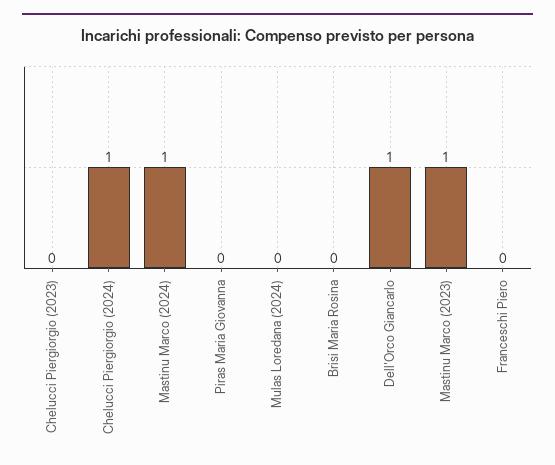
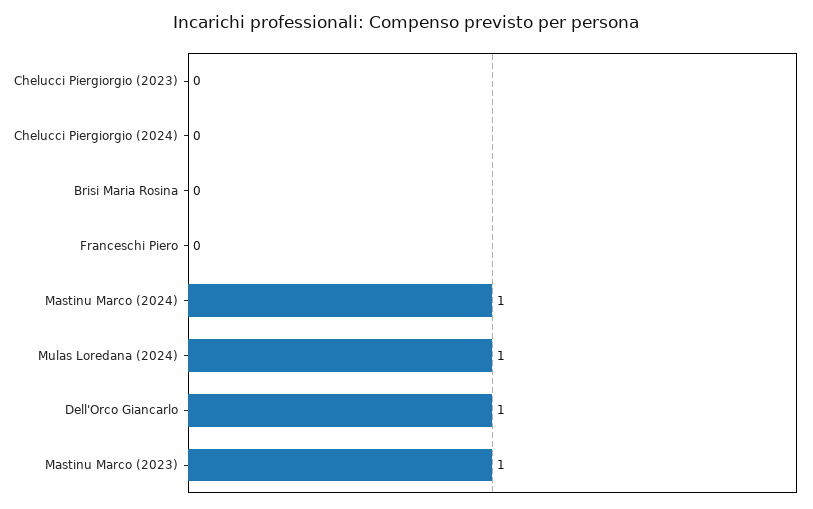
  {
    "Chelucci Piergiorgio (2023)": 0,
-   "Chelucci Piergiorgio (2024)": 1,
+   "Chelucci Piergiorgio (2024)": 0,
    "Mastinu Marco (2024)": 1,
-   "Piras Maria Giovanna": 0,
-   "Mulas Loredana (2024)": 0,
+   "Mulas Loredana (2024)": 1,
    "Brisi Maria Rosina": 0,
    "Dell'Orco Giancarlo": 1,
    "Mastinu Marco (2023)": 1,
    "Franceschi Piero": 0
  }

